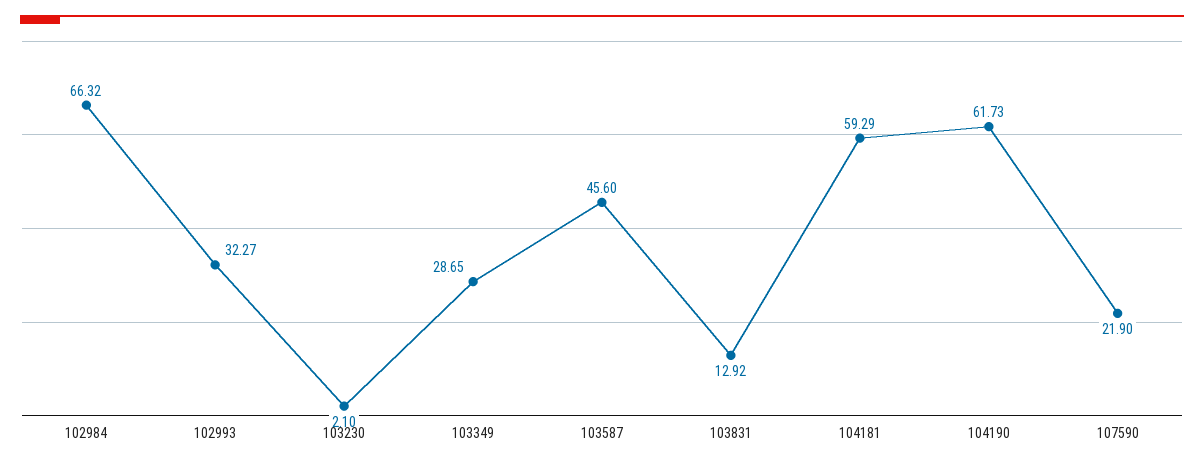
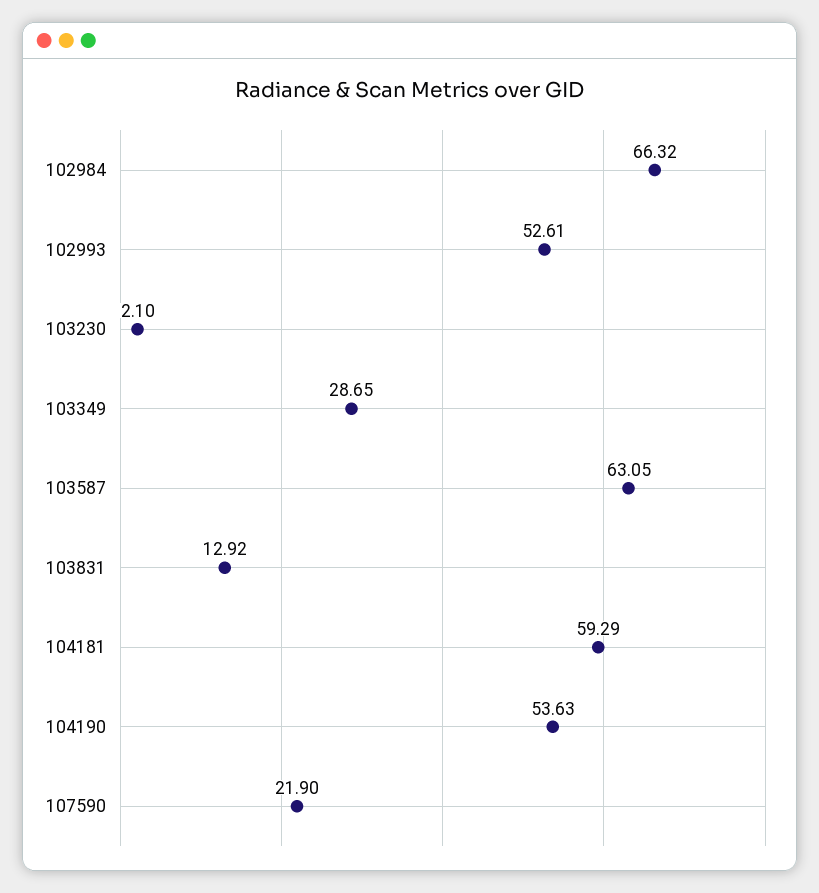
  {
    "102984": 66.32,
-   "102993": 32.27,
+   "102993": 52.61,
    "103230": 2.1,
    "103349": 28.65,
-   "103587": 45.6,
+   "103587": 63.05,
    "103831": 12.92,
    "104181": 59.29,
-   "104190": 61.73,
+   "104190": 53.63,
    "107590": 21.9
  }

